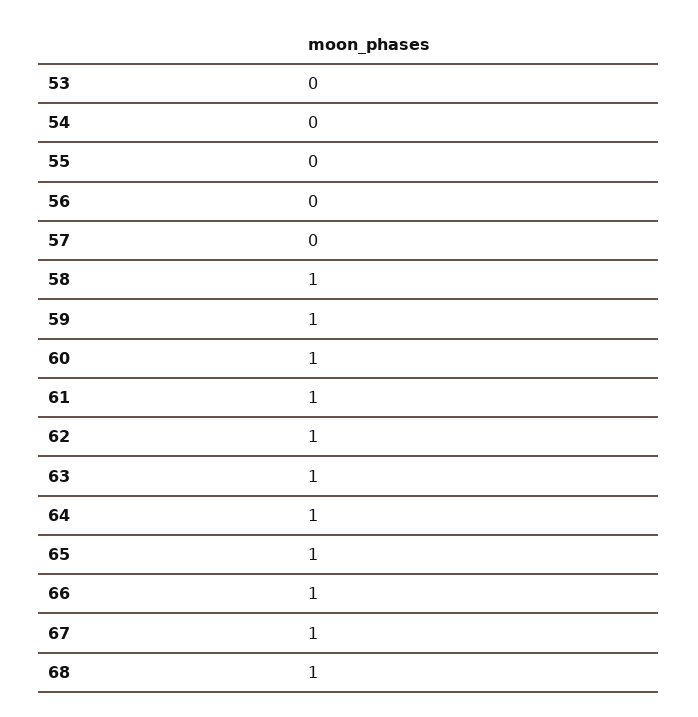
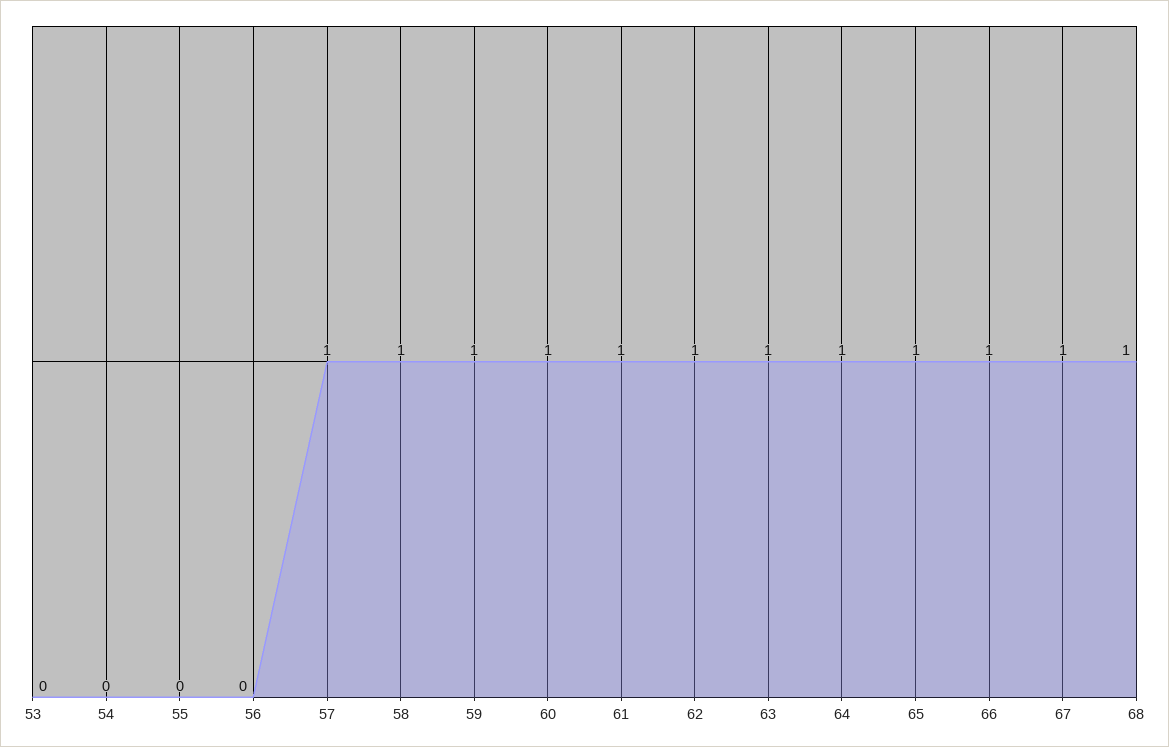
  {
    "53": 0,
    "54": 0,
    "55": 0,
    "56": 0,
-   "57": 0,
+   "57": 1,
    "58": 1,
    "59": 1,
    "60": 1,
    "61": 1,
    "62": 1,
    "63": 1,
    "64": 1,
    "65": 1,
    "66": 1,
    "67": 1,
    "68": 1
  }

